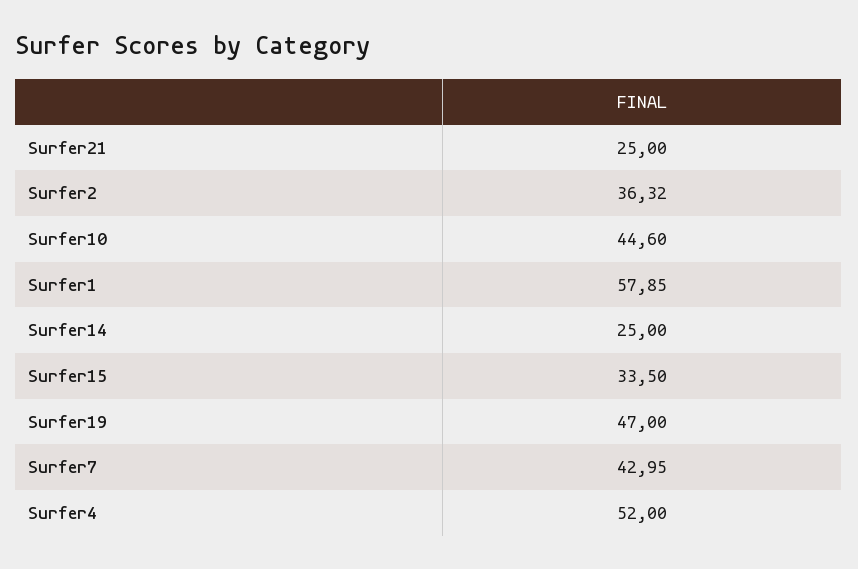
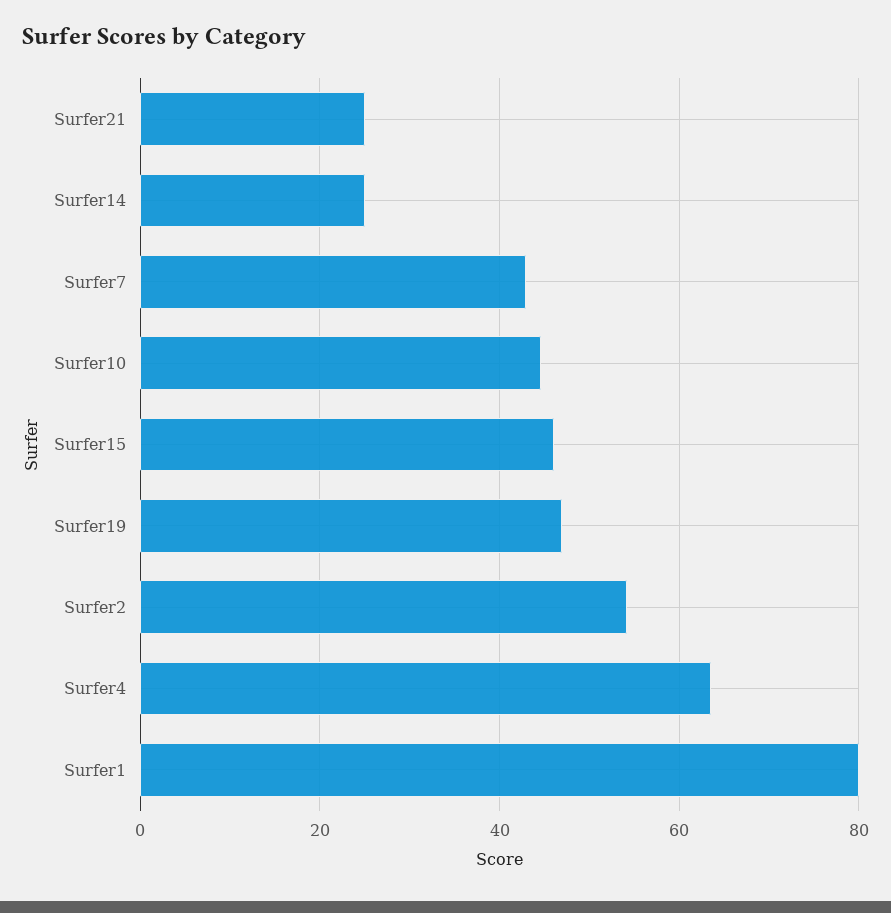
  {
    "Surfer21": 25,
-   "Surfer2": 36.32,
+   "Surfer2": 54,
    "Surfer10": 44.6,
-   "Surfer1": 57.85,
+   "Surfer1": 80,
    "Surfer14": 25,
-   "Surfer15": 33.5,
+   "Surfer15": 46,
    "Surfer19": 47,
    "Surfer7": 42.95,
-   "Surfer4": 52
+   "Surfer4": 64
  }

